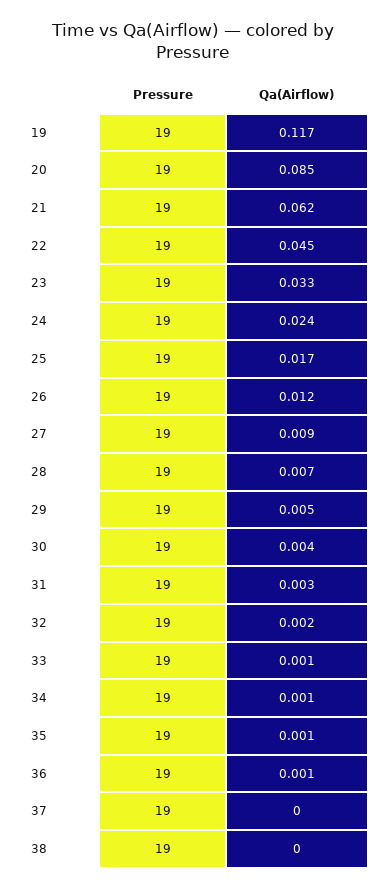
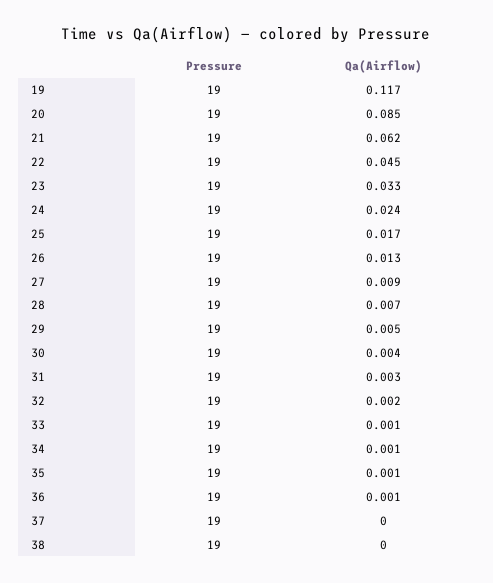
  {
    "Pressure": {
      "19": 19,
      "20": 19,
      "21": 19,
      "22": 19,
      "23": 19,
      "24": 19,
      "25": 19,
      "26": 19,
      "27": 19,
      "28": 19,
      "29": 19,
      "30": 19,
      "31": 19,
      "32": 19,
      "33": 19,
      "34": 19,
      "35": 19,
      "36": 19,
      "37": 19,
      "38": 19
    },
    "Qa(Airflow)": {
      "19": 0.117,
      "20": 0.085,
      "21": 0.062,
      "22": 0.045,
      "23": 0.033,
      "24": 0.024,
      "25": 0.017,
-     "26": 0.012,
+     "26": 0.013,
      "27": 0.009,
      "28": 0.007,
      "29": 0.005,
      "30": 0.004,
      "31": 0.003,
      "32": 0.002,
      "33": 0.001,
      "34": 0.001,
      "35": 0.001,
      "36": 0.001,
      "37": 0,
      "38": 0
    }
  }

